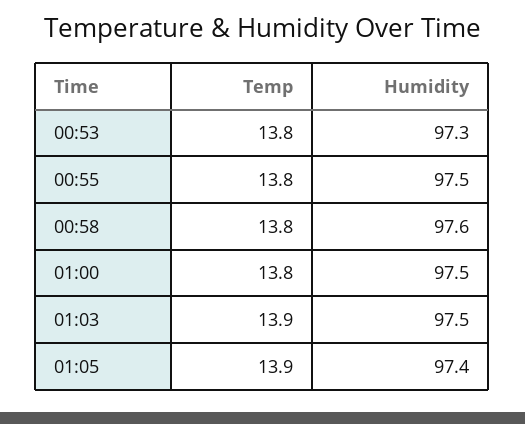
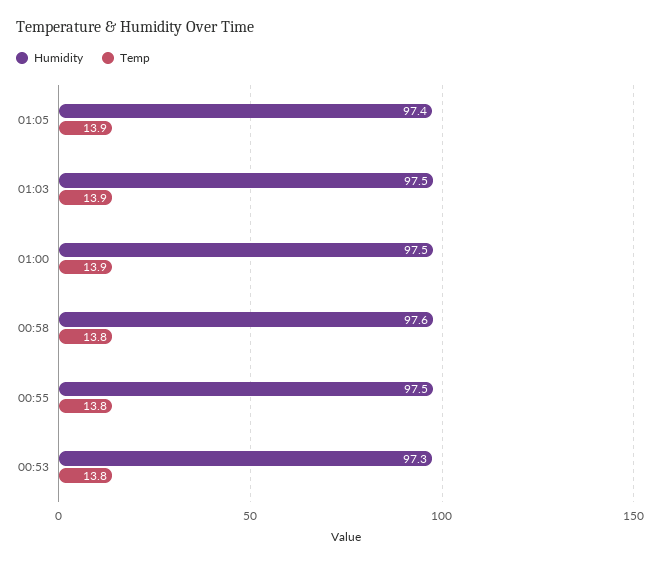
  {
    "Temp": {
      "00:53": 13.8,
      "00:55": 13.8,
      "00:58": 13.8,
-     "01:00": 13.8,
+     "01:00": 13.9,
      "01:03": 13.9,
      "01:05": 13.9
    },
    "Humidity": {
      "00:53": 97.3,
      "00:55": 97.5,
      "00:58": 97.6,
      "01:00": 97.5,
      "01:03": 97.5,
      "01:05": 97.4
    }
  }

